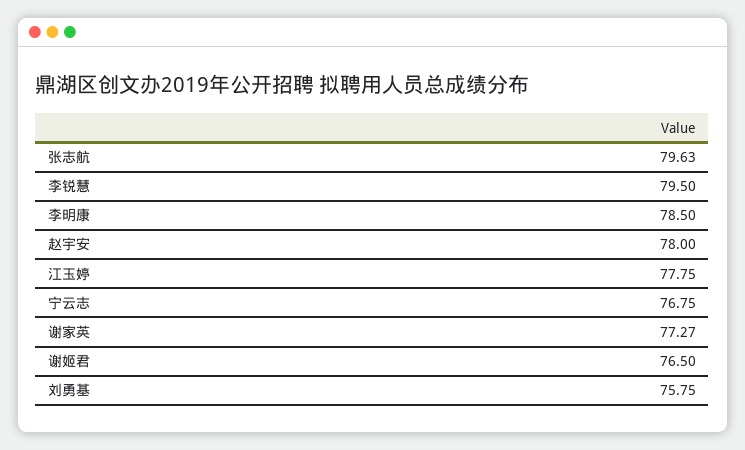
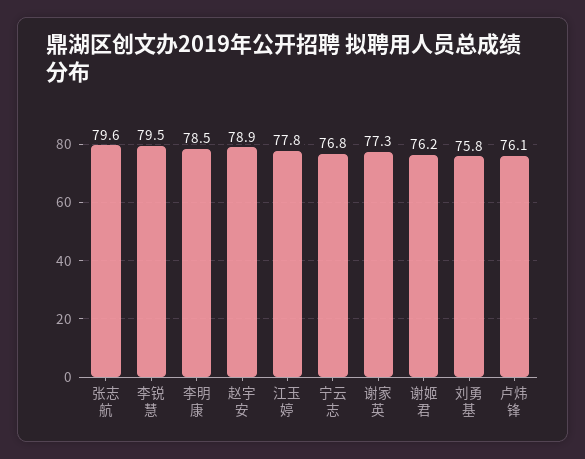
  {
    "张志航": 79.63,
    "李锐慧": 79.5,
    "李明康": 78.5,
-   "赵宇安": 78,
+   "赵宇安": 78.9,
    "江玉婷": 77.75,
    "宁云志": 76.75,
    "谢家英": 77.27,
-   "谢姬君": 76.5,
+   "谢姬君": 76.2,
-   "刘勇基": 75.75
+   "刘勇基": 75.75,
+   "卢炜锋": 76.1
  }

